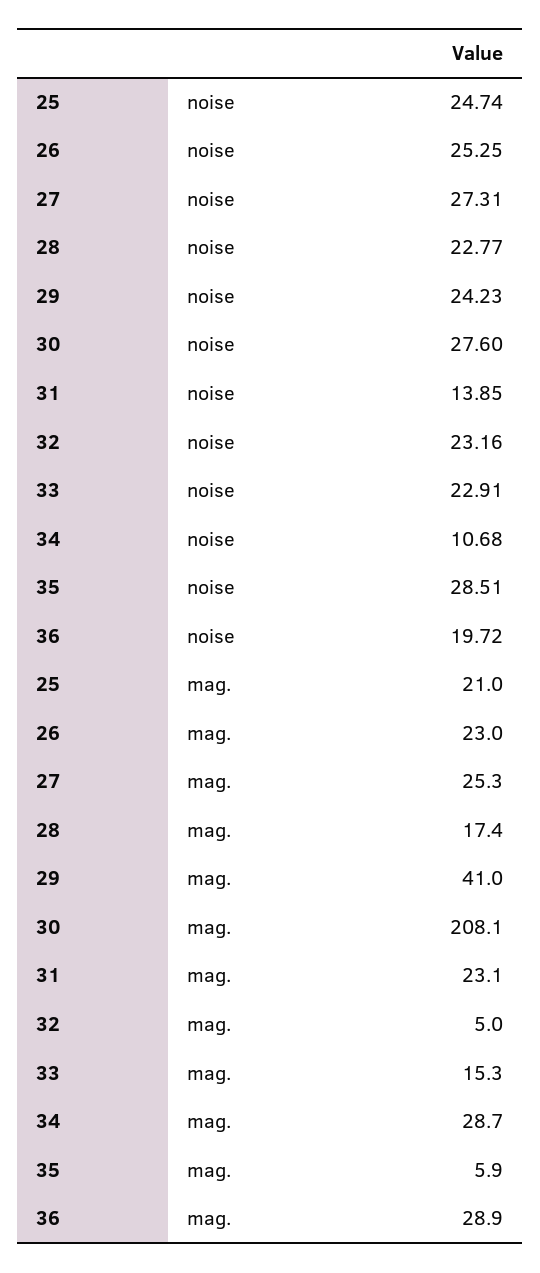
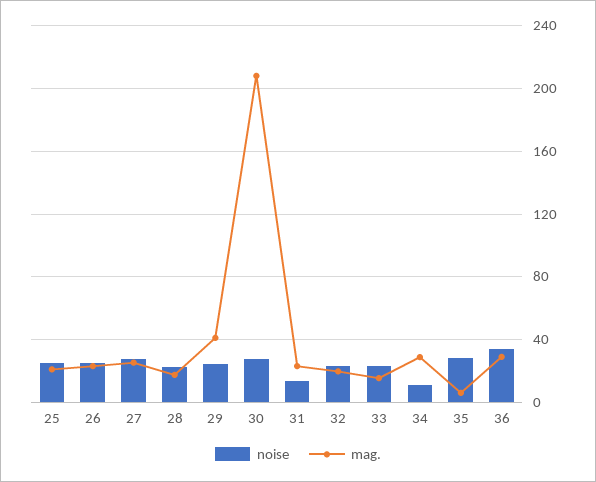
  {
    "noise": {
      "25": 24.74,
      "26": 25.25,
      "27": 27.31,
      "28": 22.77,
      "29": 24.23,
      "30": 27.6,
      "31": 13.85,
      "32": 23.16,
      "33": 22.91,
      "34": 10.68,
      "35": 28.51,
-     "36": 19.72
+     "36": 35
    },
    "mag.": {
      "25": 21,
      "26": 23,
      "27": 25.3,
      "28": 17.4,
      "29": 41,
      "30": 208.1,
      "31": 23.1,
-     "32": 5,
+     "32": 20,
      "33": 15.3,
      "34": 28.7,
      "35": 5.9,
      "36": 28.9
    }
  }

